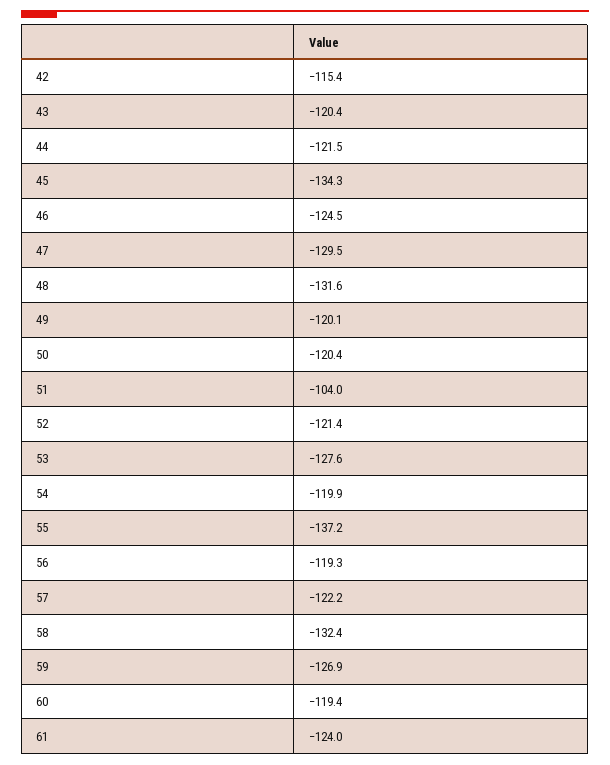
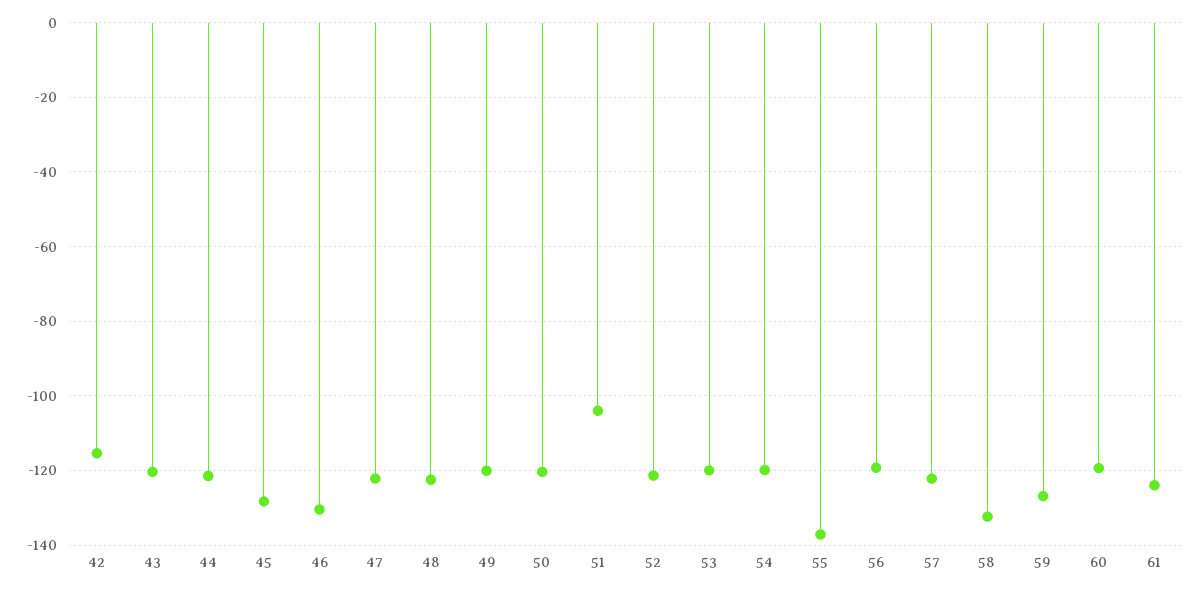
  {
    "42": -115.4,
    "43": -120.4,
    "44": -121.5,
-   "45": -134.3,
+   "45": -128,
-   "46": -124.5,
+   "46": -130,
-   "47": -129.5,
+   "47": -122,
-   "48": -131.6,
+   "48": -122,
    "49": -120.1,
    "50": -120.4,
    "51": -104,
    "52": -121.4,
-   "53": -127.6,
+   "53": -120,
    "54": -119.9,
    "55": -137.2,
    "56": -119.3,
    "57": -122.2,
    "58": -132.4,
    "59": -126.9,
    "60": -119.4,
    "61": -124
  }

